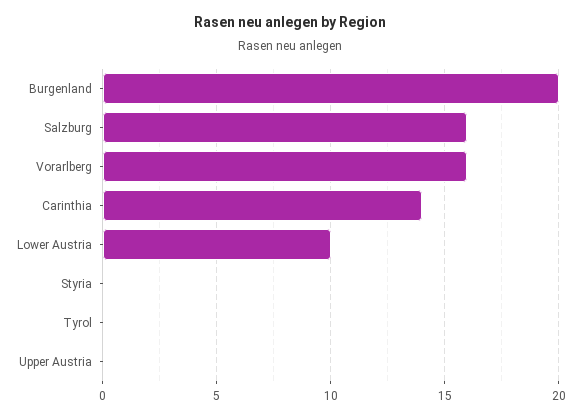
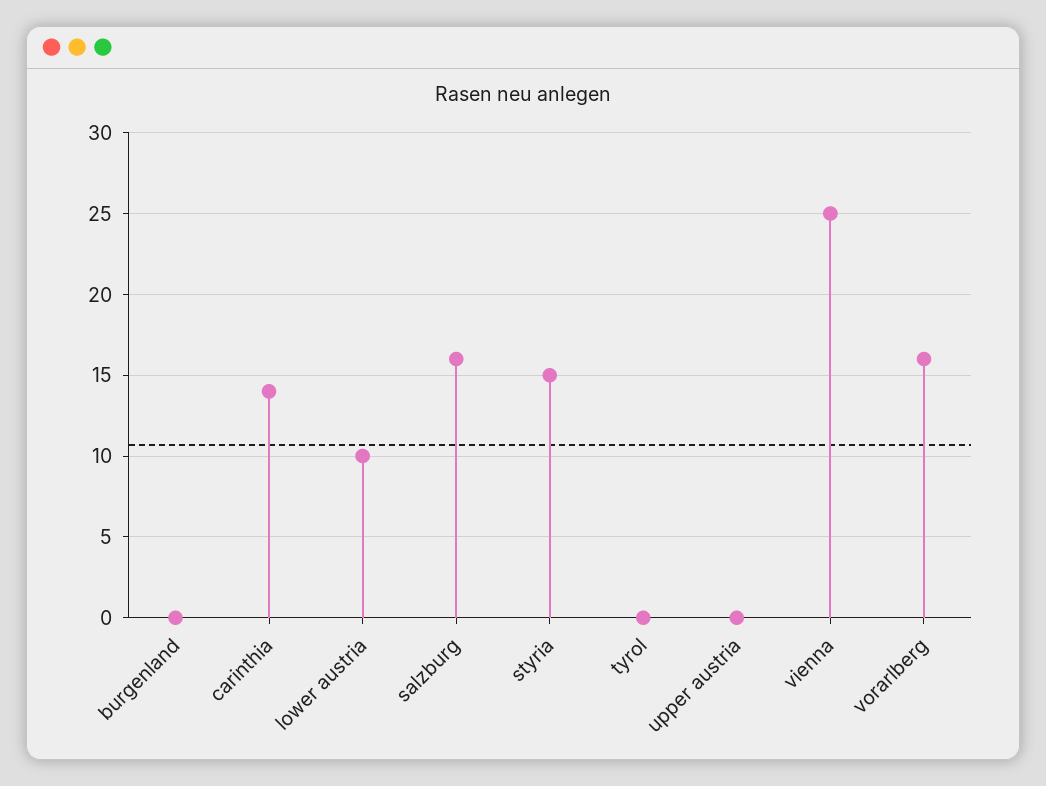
  {
-   "Burgenland": 20,
+   "Burgenland": 0,
    "Salzburg": 16,
    "Vorarlberg": 16,
    "Carinthia": 14,
    "Lower Austria": 10,
-   "Styria": 0,
+   "Styria": 15,
    "Tyrol": 0,
-   "Upper Austria": 0
+   "Upper Austria": 0,
+   "vienna": 25
  }

